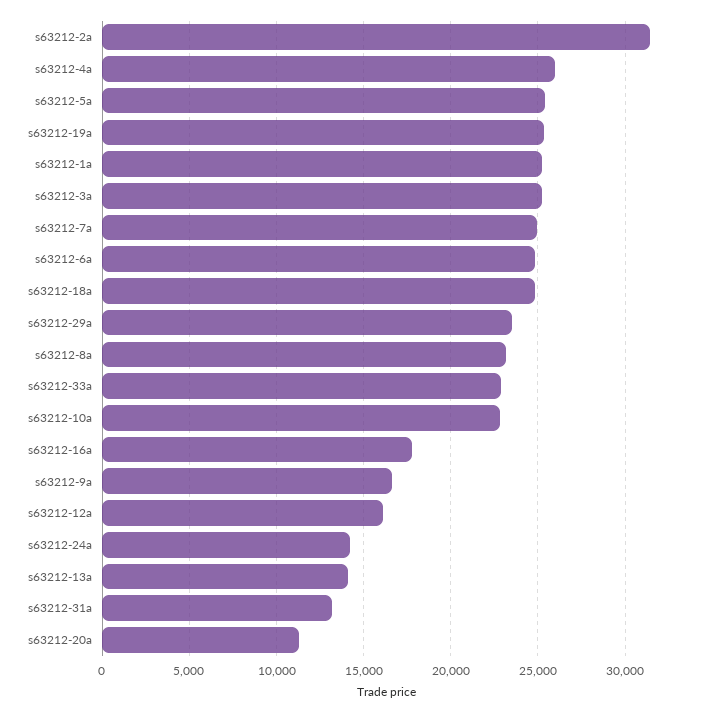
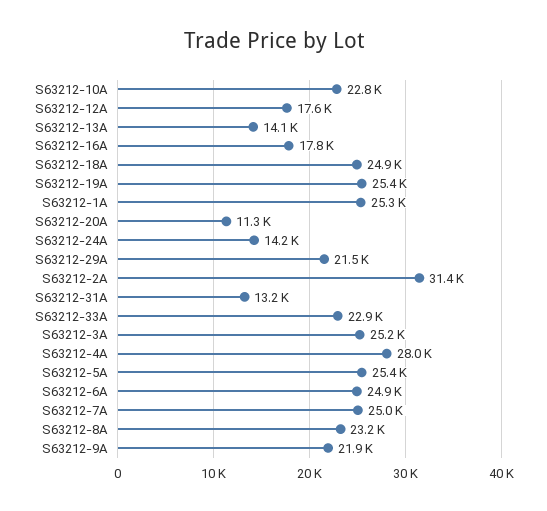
  {
    "s63212-2a": 31400,
-   "s63212-4a": 26000,
+   "s63212-4a": 28000,
    "s63212-5a": 25400,
    "s63212-19a": 25400,
    "s63212-1a": 25300,
    "s63212-3a": 25200,
    "s63212-7a": 25000,
    "s63212-6a": 24900,
    "s63212-18a": 24900,
-   "s63212-29a": 23500,
+   "s63212-29a": 21500,
    "s63212-8a": 23200,
    "s63212-33a": 22900,
    "s63212-10a": 22800,
    "s63212-16a": 17800,
-   "s63212-9a": 16500,
+   "s63212-9a": 21900,
-   "s63212-12a": 16000,
+   "s63212-12a": 17600,
    "s63212-24a": 14200,
    "s63212-13a": 14100,
    "s63212-31a": 13200,
    "s63212-20a": 11300
  }

